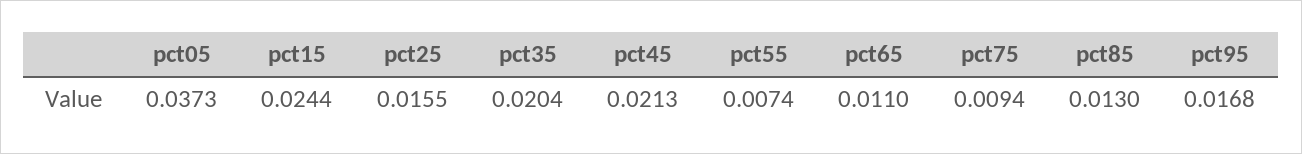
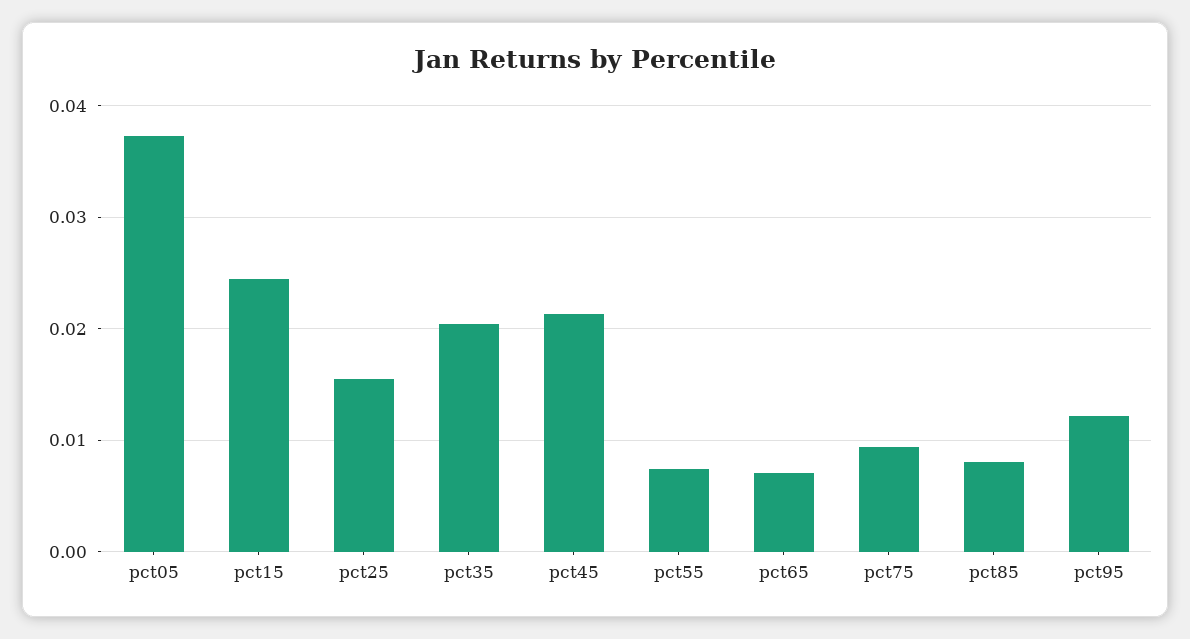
  {
    "pct05": 0.0373,
    "pct15": 0.0244,
    "pct25": 0.0155,
    "pct35": 0.0204,
    "pct45": 0.0213,
    "pct55": 0.0074,
-   "pct65": 0.011,
+   "pct65": 0.007,
    "pct75": 0.0094,
-   "pct85": 0.013,
+   "pct85": 0.008,
-   "pct95": 0.0168
+   "pct95": 0.012
  }

